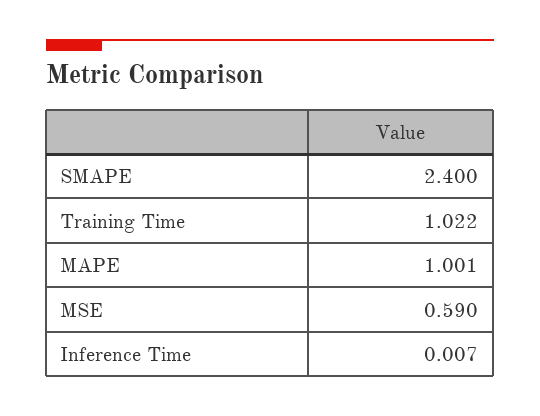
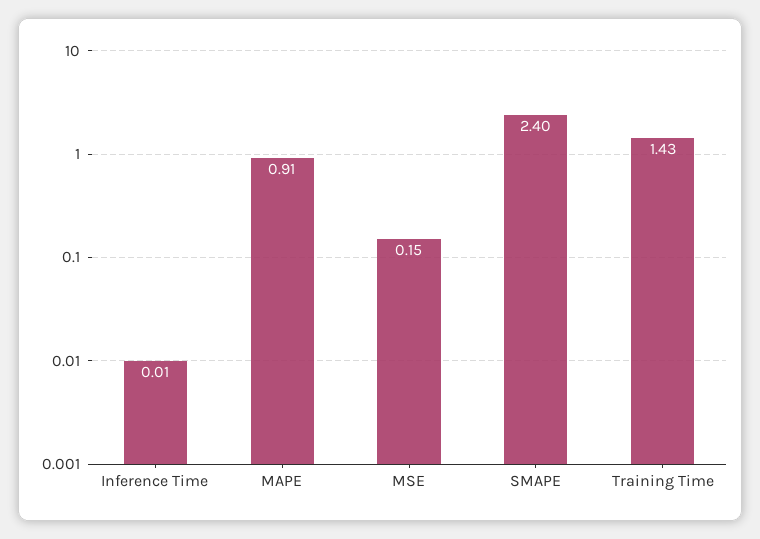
  {
    "SMAPE": 2.4,
-   "Training Time": 1.022,
+   "Training Time": 1.43,
-   "MAPE": 1.001,
+   "MAPE": 0.91,
-   "MSE": 0.59,
+   "MSE": 0.15,
    "Inference Time": 0.007
  }

